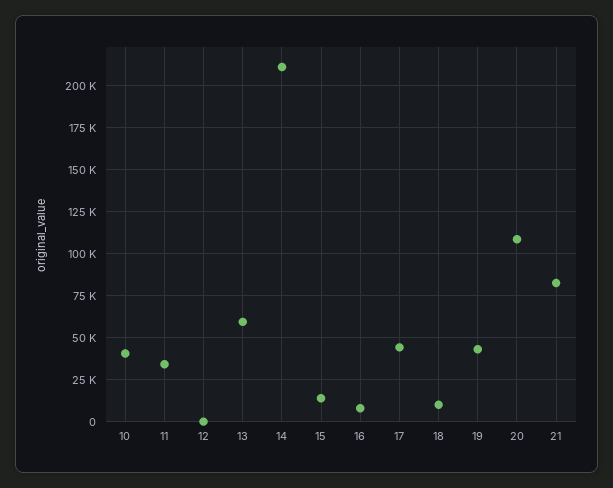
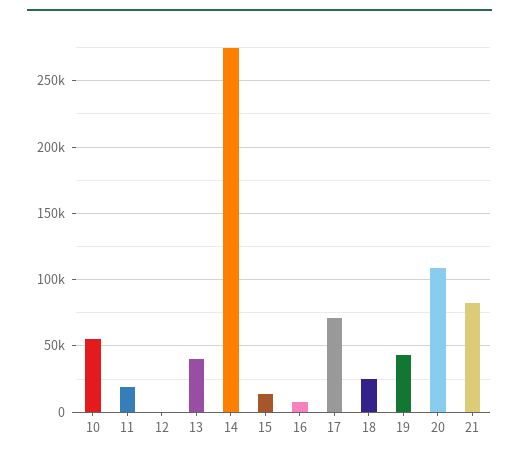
  {
-   "10": 40000,
+   "10": 55000,
-   "11": 35000,
+   "11": 20000,
    "12": 0,
-   "13": 60000,
+   "13": 40000,
-   "14": 210000,
+   "14": 275000,
    "15": 15000,
    "16": 10000,
-   "17": 45000,
+   "17": 70000,
-   "18": 10000,
+   "18": 25000,
    "19": 45000,
    "20": 110000,
    "21": 80000
  }

